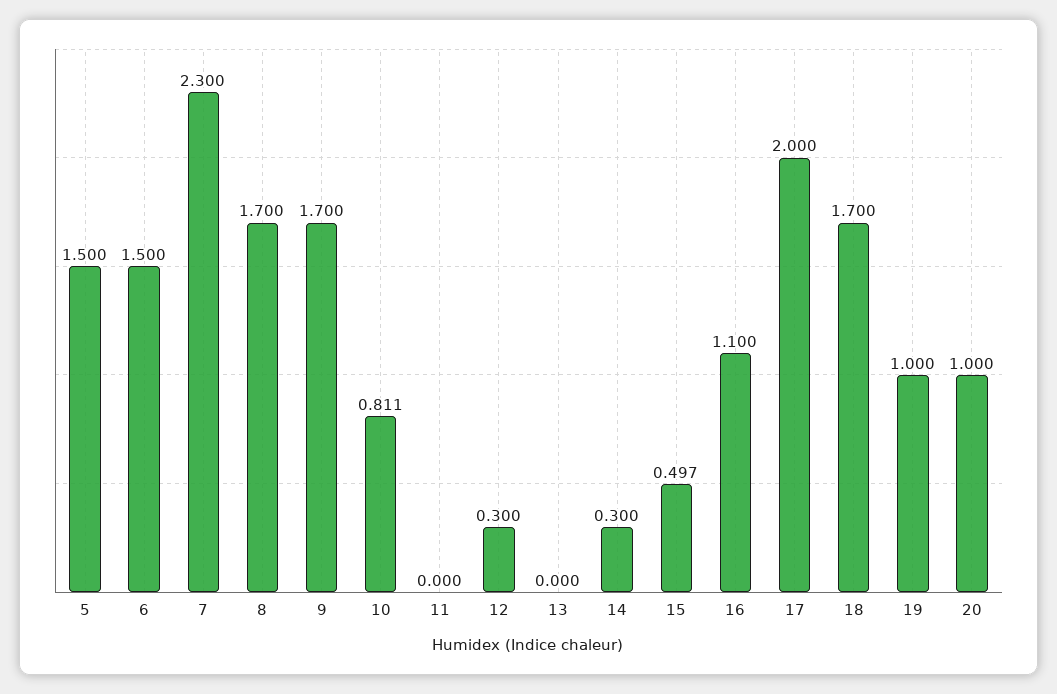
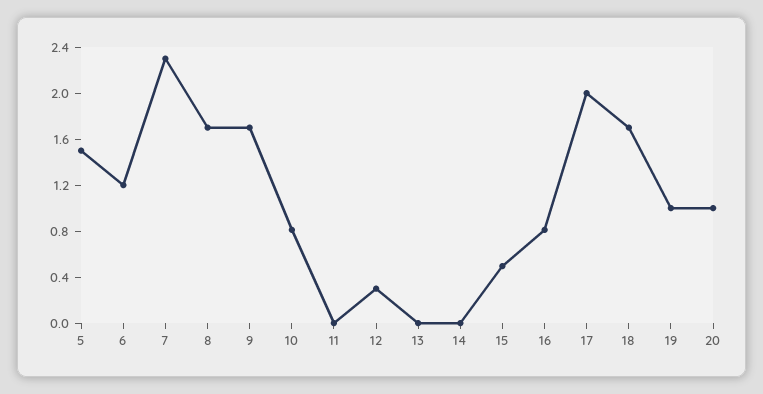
  {
    "5": 1.5,
-   "6": 1.5,
+   "6": 1.2,
    "7": 2.3,
    "8": 1.7,
    "9": 1.7,
    "10": 0.811,
    "11": 0,
    "12": 0.3,
    "13": 0,
-   "14": 0.3,
+   "14": 0,
    "15": 0.497,
-   "16": 1.1,
+   "16": 0.8,
    "17": 2,
    "18": 1.7,
    "19": 1,
    "20": 1
  }

